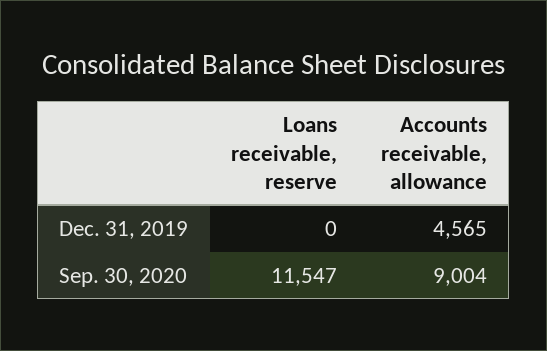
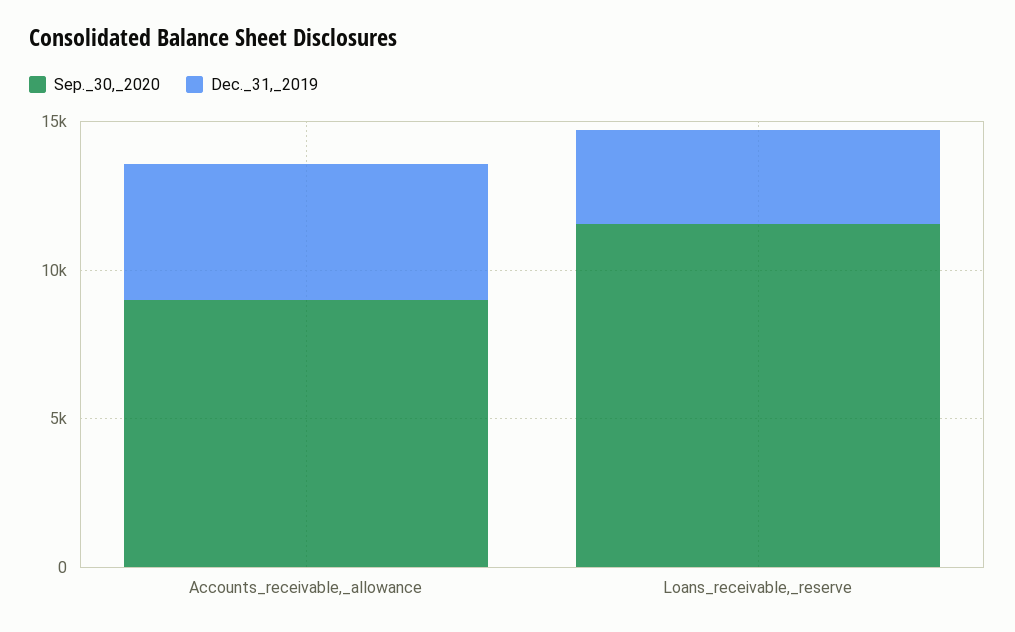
  {
    "Dec. 31, 2019": {
-     "Loans receivable, reserve": 0,
+     "Loans receivable, reserve": 3000,
      "Accounts receivable, allowance": 4565
    },
    "Sep. 30, 2020": {
      "Loans receivable, reserve": 11547,
      "Accounts receivable, allowance": 9004
    }
  }

